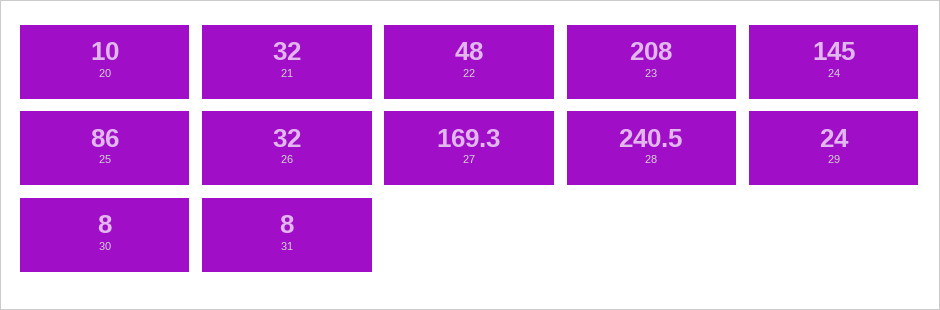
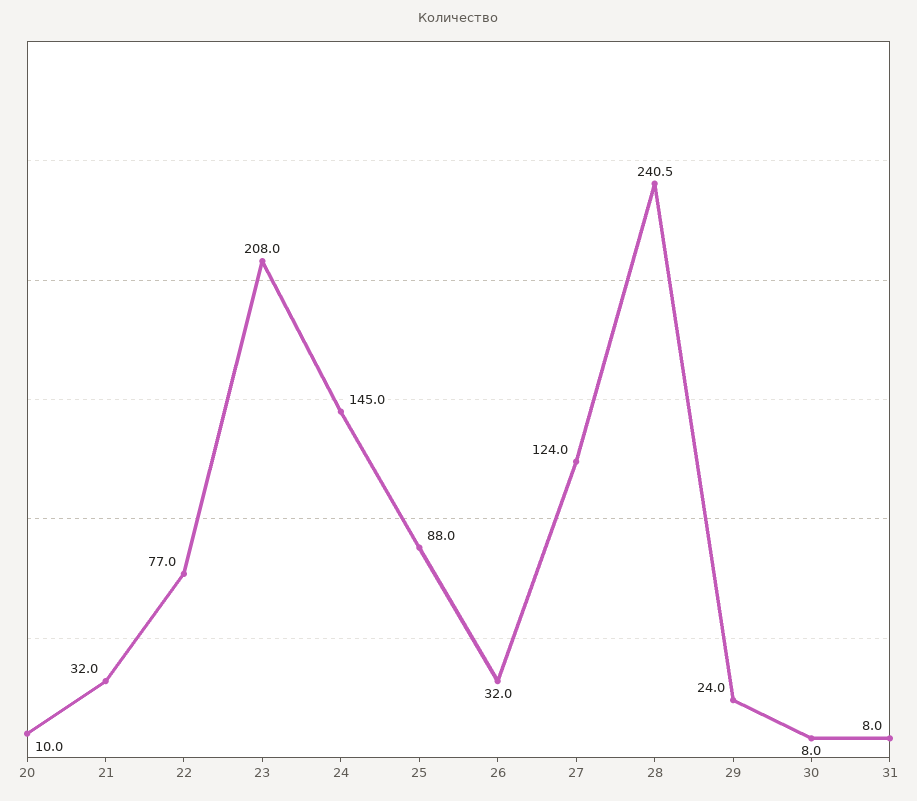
  {
    "20": 10,
    "21": 32,
-   "22": 48,
+   "22": 77,
    "23": 208,
    "24": 145,
-   "25": 86,
+   "25": 88,
    "26": 32,
-   "27": 169.3,
+   "27": 124,
    "28": 240.5,
    "29": 24,
    "30": 8,
    "31": 8
  }

